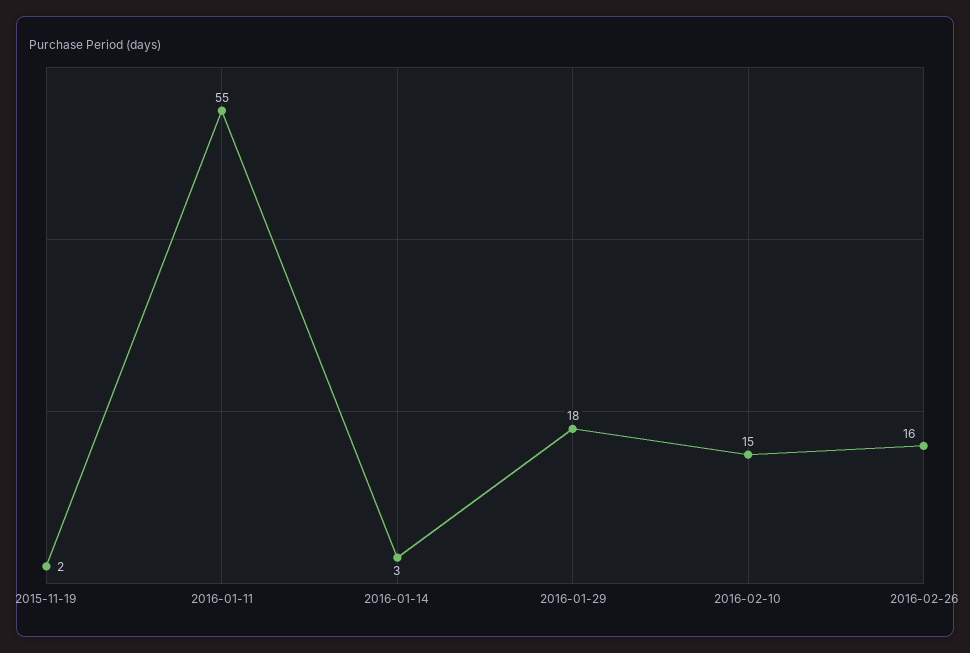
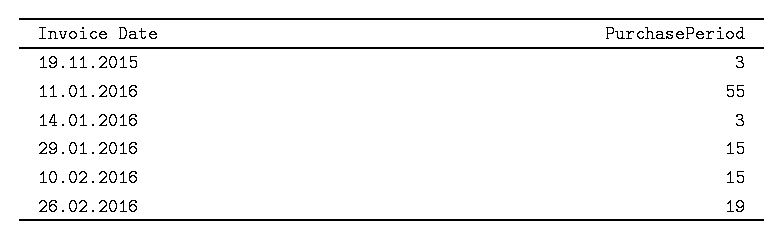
  {
-   "2015-11-19": 2,
+   "2015-11-19": 3,
    "2016-01-11": 55,
    "2016-01-14": 3,
-   "2016-01-29": 18,
+   "2016-01-29": 15,
    "2016-02-10": 15,
-   "2016-02-26": 16
+   "2016-02-26": 19
  }

